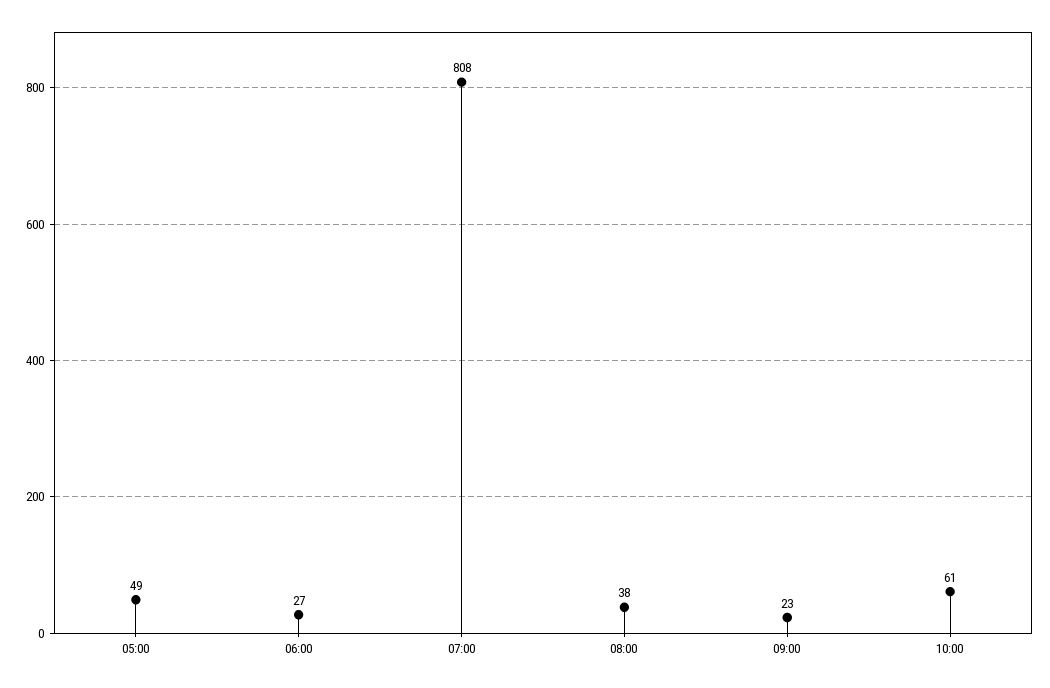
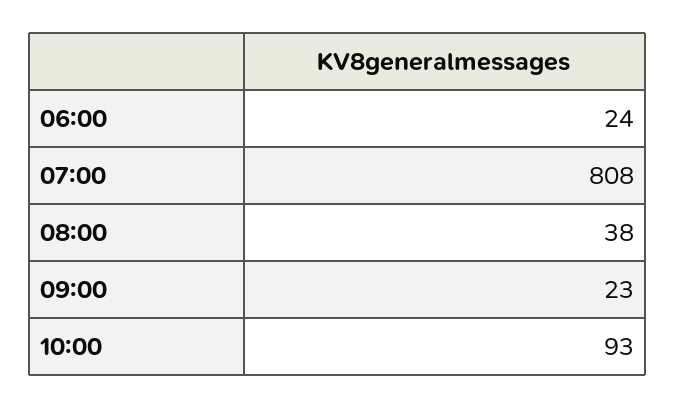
  {
-   "05:00": 49,
-   "06:00": 27,
+   "06:00": 24,
    "07:00": 808,
    "08:00": 38,
    "09:00": 23,
-   "10:00": 61
+   "10:00": 93
  }

